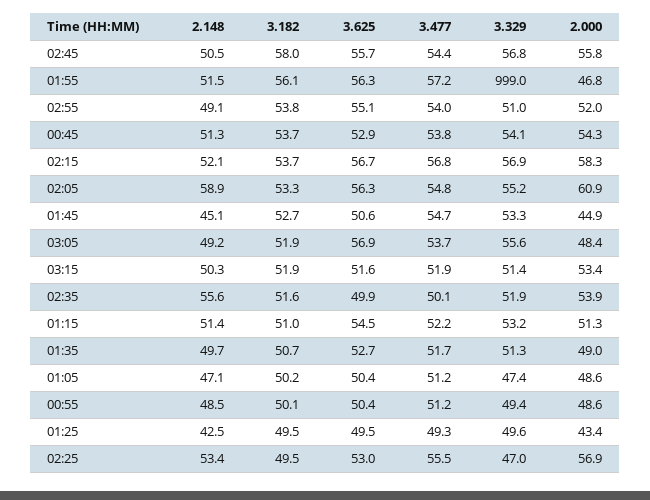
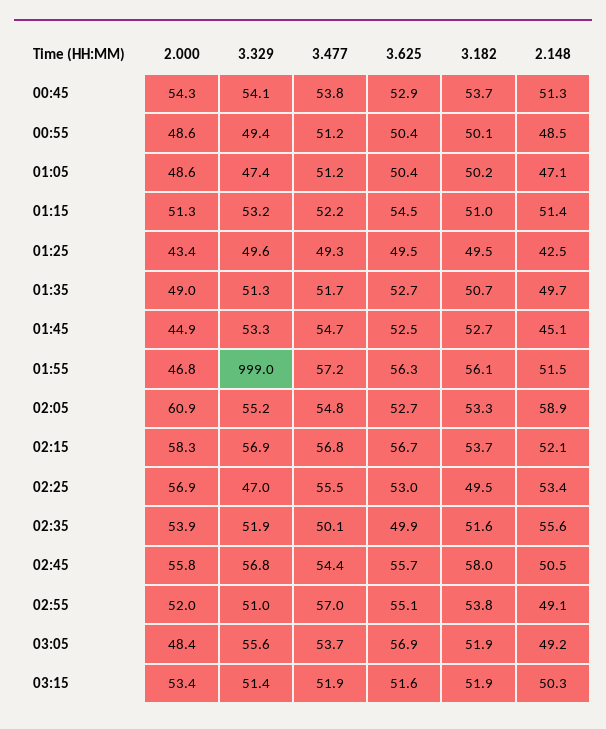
  {
    "2.148": {
      "02:45": 50.5,
      "01:55": 51.5,
      "02:55": 49.1,
      "00:45": 51.3,
      "02:15": 52.1,
      "02:05": 58.9,
      "01:45": 45.1,
      "03:05": 49.2,
      "03:15": 50.3,
      "02:35": 55.6,
      "01:15": 51.4,
      "01:35": 49.7,
      "01:05": 47.1,
      "00:55": 48.5,
      "01:25": 42.5,
      "02:25": 53.4
    },
    "3.182": {
      "02:45": 58,
      "01:55": 56.1,
      "02:55": 53.8,
      "00:45": 53.7,
      "02:15": 53.7,
      "02:05": 53.3,
      "01:45": 52.7,
      "03:05": 51.9,
      "03:15": 51.9,
      "02:35": 51.6,
      "01:15": 51,
      "01:35": 50.7,
      "01:05": 50.2,
      "00:55": 50.1,
      "01:25": 49.5,
      "02:25": 49.5
    },
    "3.625": {
      "02:45": 55.7,
      "01:55": 56.3,
      "02:55": 55.1,
      "00:45": 52.9,
      "02:15": 56.7,
-     "02:05": 56.3,
+     "02:05": 52.7,
-     "01:45": 50.6,
+     "01:45": 52.5,
      "03:05": 56.9,
      "03:15": 51.6,
      "02:35": 49.9,
      "01:15": 54.5,
      "01:35": 52.7,
      "01:05": 50.4,
      "00:55": 50.4,
      "01:25": 49.5,
      "02:25": 53
    },
    "3.477": {
      "02:45": 54.4,
      "01:55": 57.2,
-     "02:55": 54,
+     "02:55": 57,
      "00:45": 53.8,
      "02:15": 56.8,
      "02:05": 54.8,
      "01:45": 54.7,
      "03:05": 53.7,
      "03:15": 51.9,
      "02:35": 50.1,
      "01:15": 52.2,
      "01:35": 51.7,
      "01:05": 51.2,
      "00:55": 51.2,
      "01:25": 49.3,
      "02:25": 55.5
    },
    "3.329": {
      "02:45": 56.8,
      "01:55": 999,
      "02:55": 51,
      "00:45": 54.1,
      "02:15": 56.9,
      "02:05": 55.2,
      "01:45": 53.3,
      "03:05": 55.6,
      "03:15": 51.4,
      "02:35": 51.9,
      "01:15": 53.2,
      "01:35": 51.3,
      "01:05": 47.4,
      "00:55": 49.4,
      "01:25": 49.6,
      "02:25": 47
    },
    "2.000": {
      "02:45": 55.8,
      "01:55": 46.8,
      "02:55": 52,
      "00:45": 54.3,
      "02:15": 58.3,
      "02:05": 60.9,
      "01:45": 44.9,
      "03:05": 48.4,
      "03:15": 53.4,
      "02:35": 53.9,
      "01:15": 51.3,
      "01:35": 49,
      "01:05": 48.6,
      "00:55": 48.6,
      "01:25": 43.4,
      "02:25": 56.9
    }
  }

